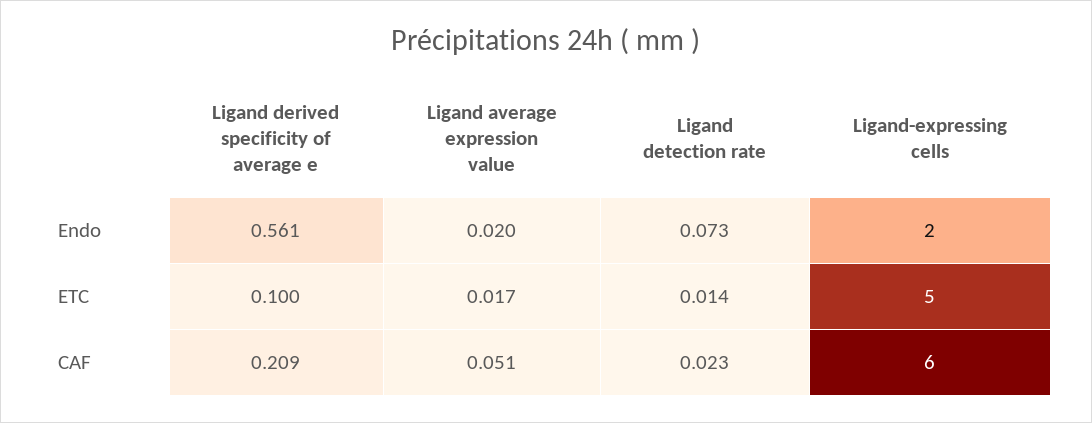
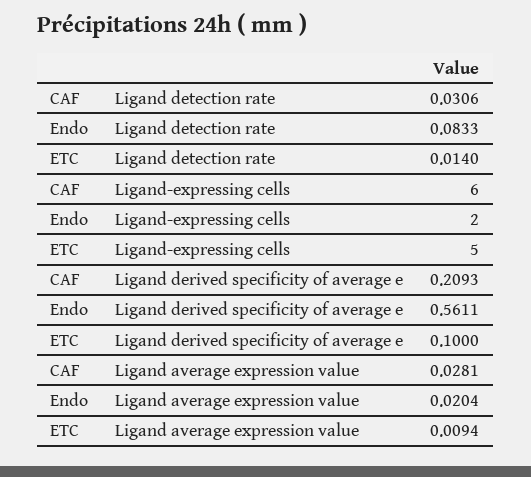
  {
    "Ligand derived specificity of average e": {
      "Endo": 0.5611,
      "ETC": 0.1,
      "CAF": 0.2093
    },
    "Ligand average expression value": {
      "Endo": 0.0204,
-     "ETC": 0.017,
+     "ETC": 0.0094,
-     "CAF": 0.051
+     "CAF": 0.0281
    },
    "Ligand detection rate": {
-     "Endo": 0.073,
+     "Endo": 0.0833,
      "ETC": 0.014,
-     "CAF": 0.023
+     "CAF": 0.0306
    },
    "Ligand-expressing cells": {
      "Endo": 2,
      "ETC": 5,
      "CAF": 6
    }
  }

